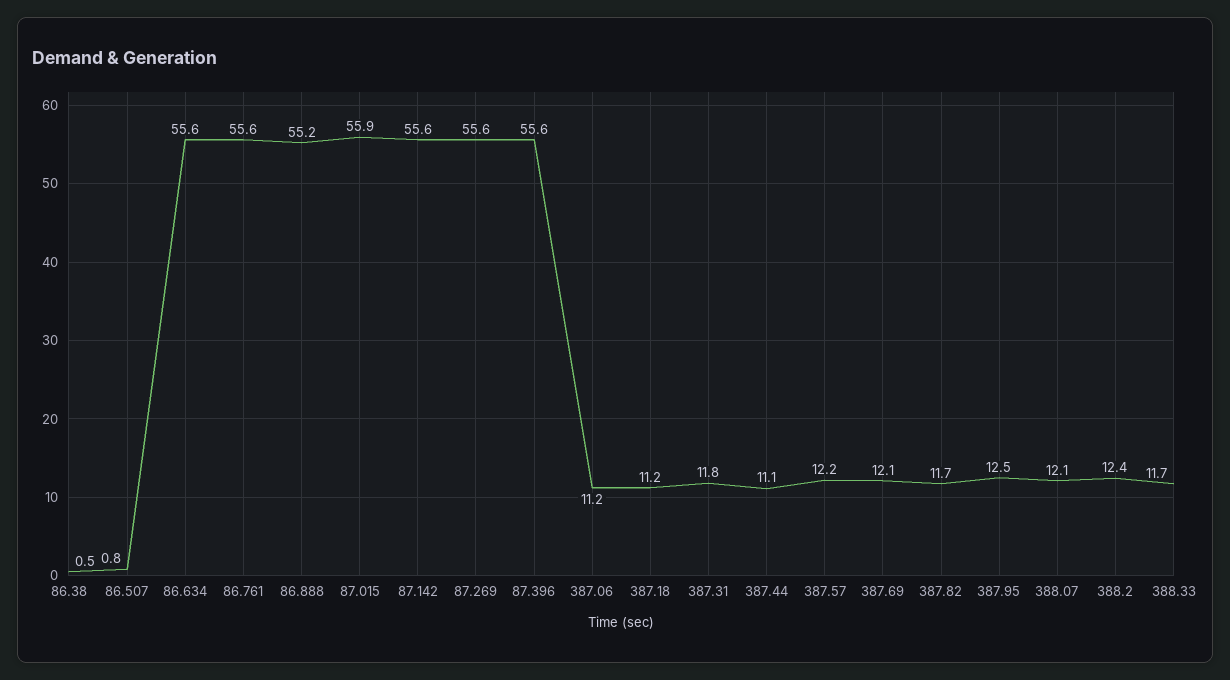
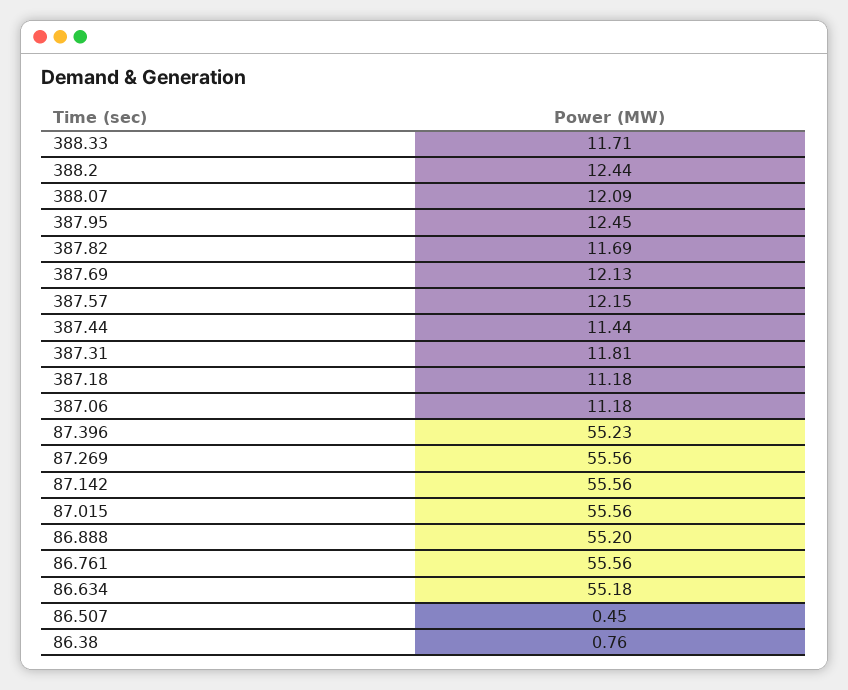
  {
-   "86.38": 0.5,
+   "86.38": 0.76,
-   "86.507": 0.8,
+   "86.507": 0.45,
-   "86.634": 55.6,
+   "86.634": 55.18,
    "86.761": 55.56,
    "86.888": 55.2,
-   "87.015": 55.9,
+   "87.015": 55.56,
    "87.142": 55.56,
    "87.269": 55.56,
-   "87.396": 55.6,
+   "87.396": 55.23,
    "387.06": 11.18,
    "387.18": 11.18,
    "387.31": 11.81,
-   "387.44": 11.1,
+   "387.44": 11.44,
    "387.57": 12.15,
    "387.69": 12.13,
    "387.82": 11.69,
    "387.95": 12.45,
    "388.07": 12.09,
    "388.2": 12.44,
    "388.33": 11.71
  }

